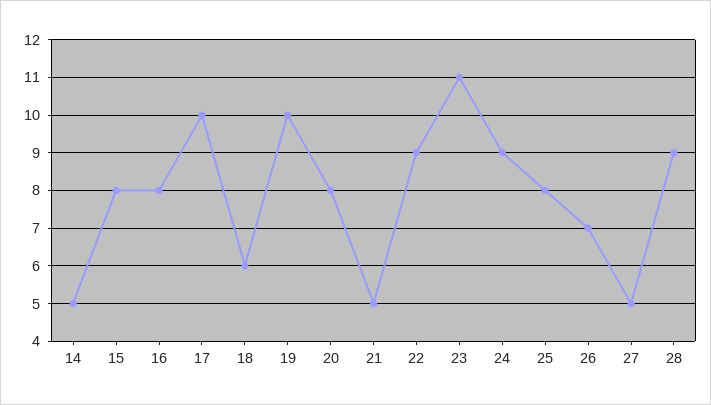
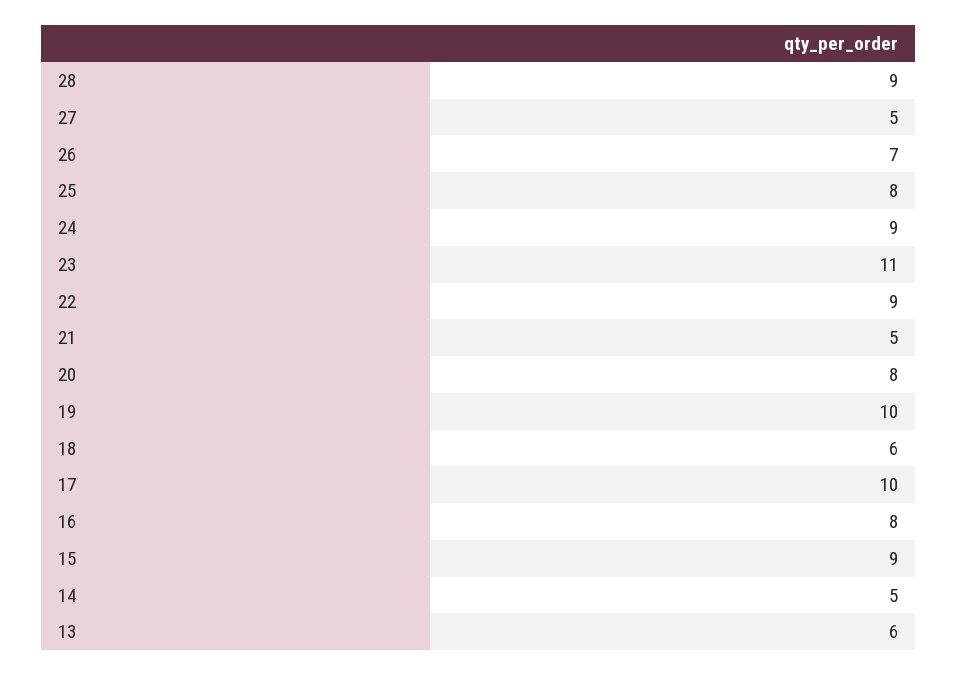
  {
    "14": 5,
-   "15": 8,
+   "15": 9,
    "16": 8,
    "17": 10,
    "18": 6,
    "19": 10,
    "20": 8,
    "21": 5,
    "22": 9,
    "23": 11,
    "24": 9,
    "25": 8,
    "26": 7,
    "27": 5,
-   "28": 9
+   "28": 9,
+   "13": 6
  }

